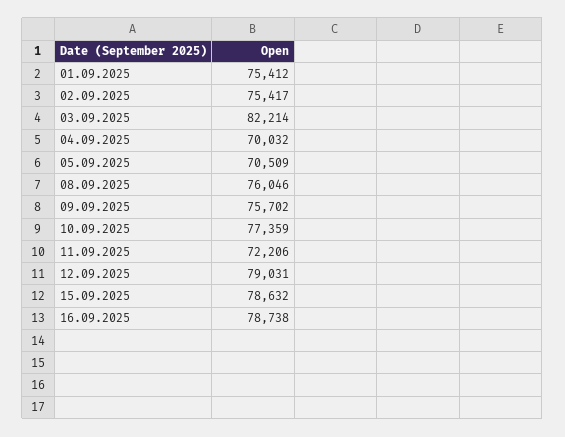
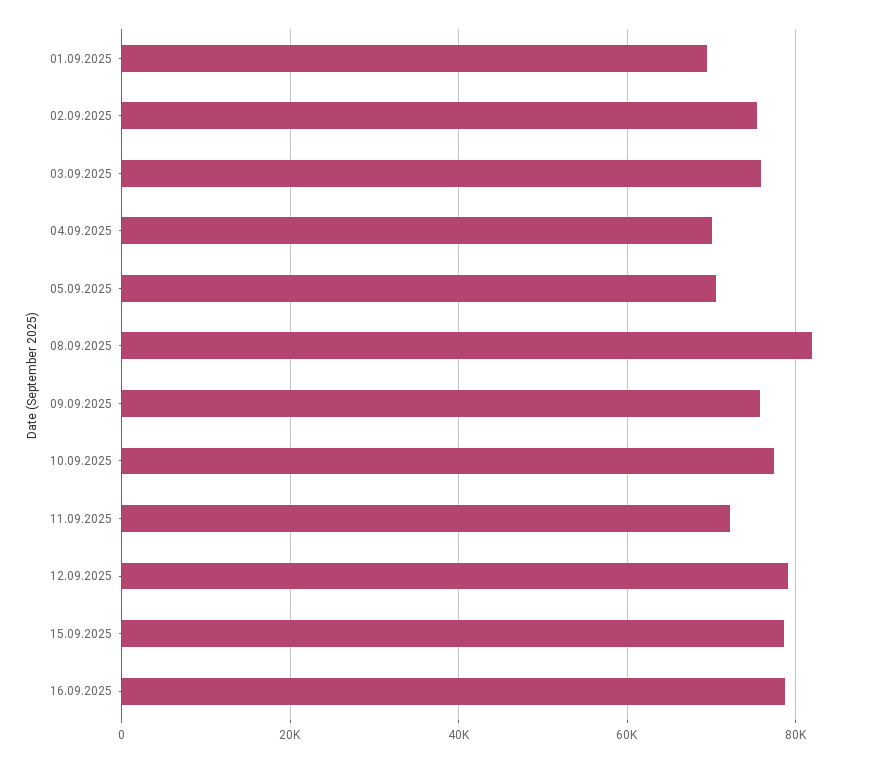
  {
-   "01.09.2025": 75412,
+   "01.09.2025": 70000,
    "02.09.2025": 75417,
-   "03.09.2025": 82214,
+   "03.09.2025": 76000,
    "04.09.2025": 70032,
    "05.09.2025": 70509,
-   "08.09.2025": 76046,
+   "08.09.2025": 82000,
    "09.09.2025": 75702,
    "10.09.2025": 77359,
    "11.09.2025": 72206,
    "12.09.2025": 79031,
    "15.09.2025": 78632,
    "16.09.2025": 78738
  }

